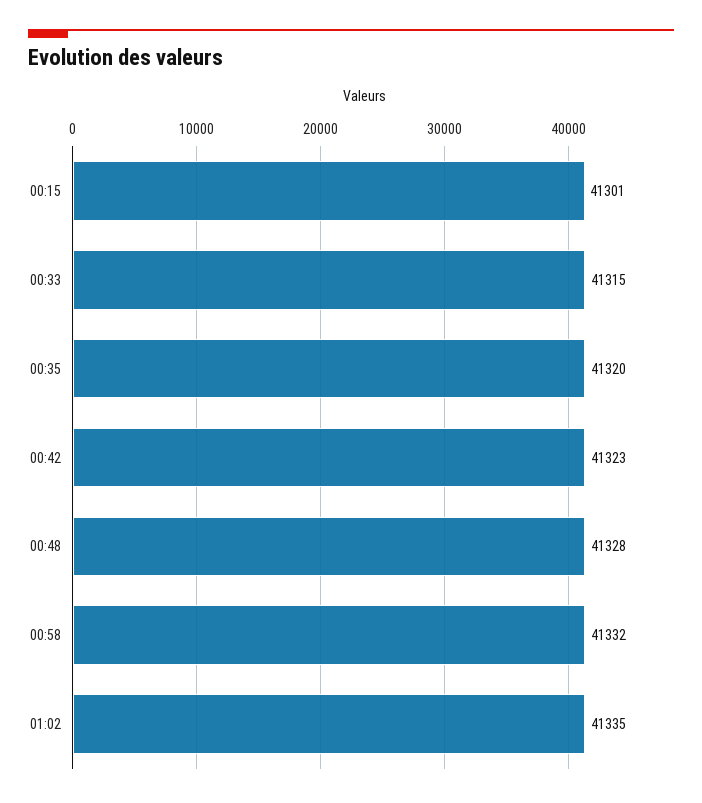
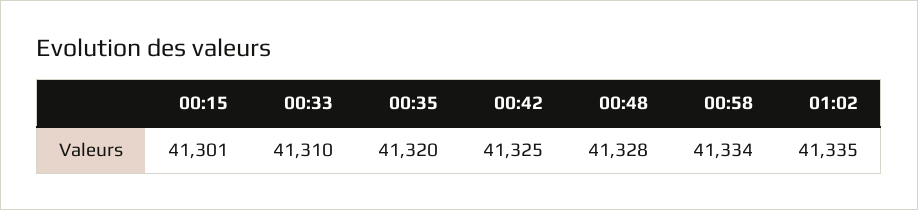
  {
    "00:15": 41301,
-   "00:33": 41315,
+   "00:33": 41310,
    "00:35": 41320,
-   "00:42": 41323,
+   "00:42": 41325,
    "00:48": 41328,
-   "00:58": 41332,
+   "00:58": 41334,
    "01:02": 41335
  }

